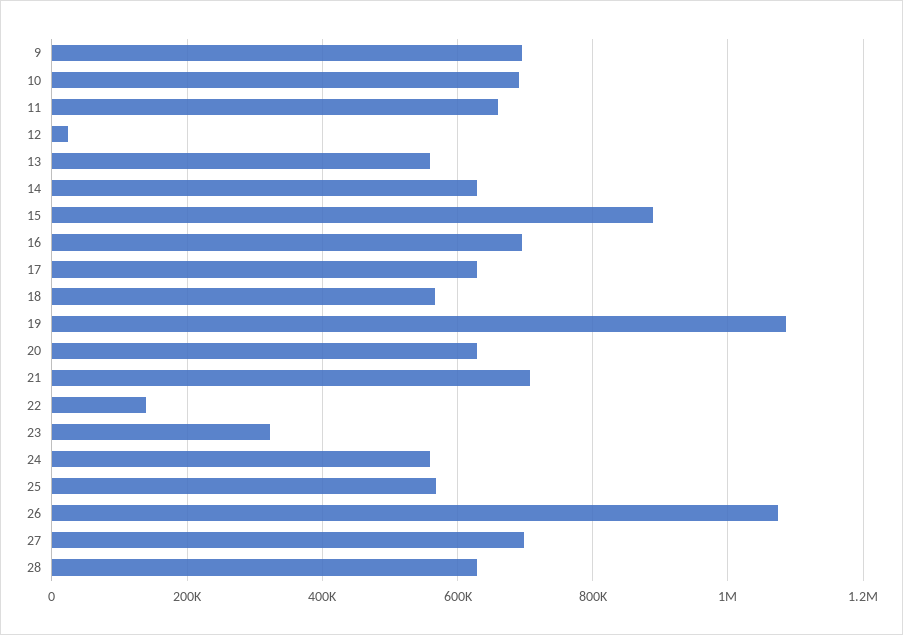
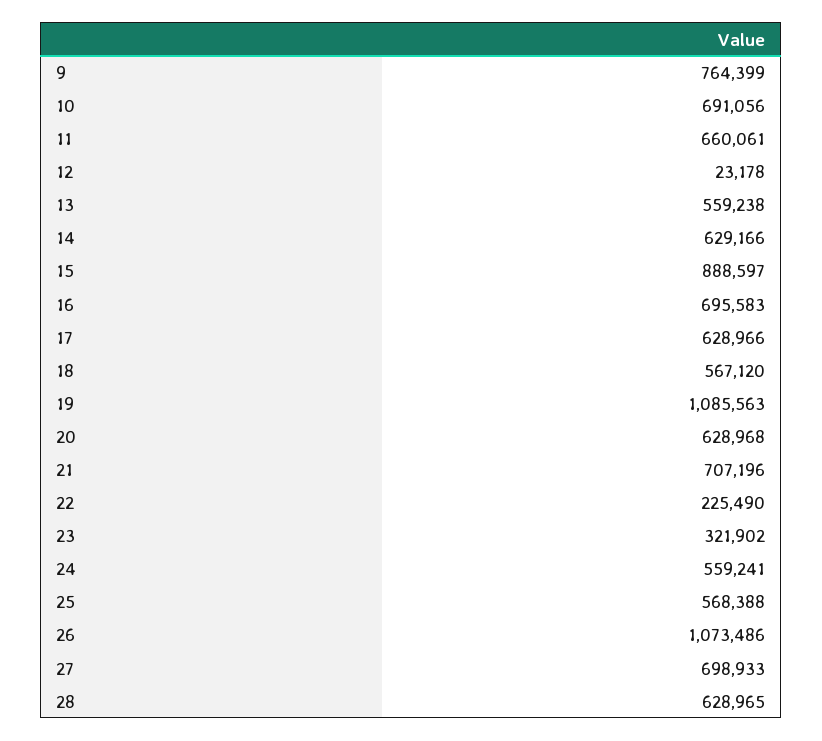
  {
-   "9": 700000,
+   "9": 764399,
    "10": 691056,
    "11": 660061,
    "12": 23178,
    "13": 559238,
    "14": 629166,
    "15": 888597,
    "16": 695583,
    "17": 628966,
    "18": 567120,
    "19": 1085563,
    "20": 628968,
    "21": 707196,
-   "22": 140000,
+   "22": 225490,
    "23": 321902,
    "24": 559241,
    "25": 568388,
    "26": 1073486,
    "27": 698933,
    "28": 628965
  }

